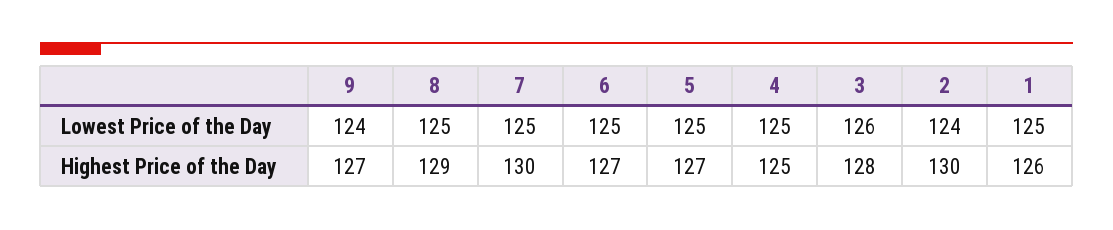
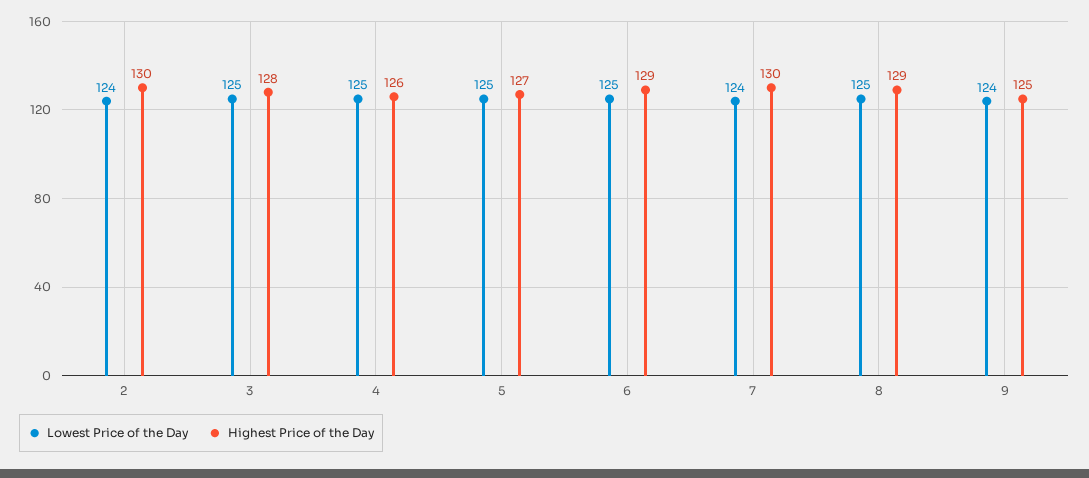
  {
    "Lowest Price of the Day": {
      "9": 124,
      "8": 125,
-     "7": 125,
+     "7": 124,
      "6": 125,
      "5": 125,
      "4": 125,
-     "3": 126,
+     "3": 125,
-     "2": 124,
+     "2": 124
-     "1": 125
    },
    "Highest Price of the Day": {
-     "9": 127,
+     "9": 125,
      "8": 129,
      "7": 130,
-     "6": 127,
+     "6": 129,
      "5": 127,
-     "4": 125,
+     "4": 126,
      "3": 128,
-     "2": 130,
+     "2": 130
-     "1": 126
    }
  }

